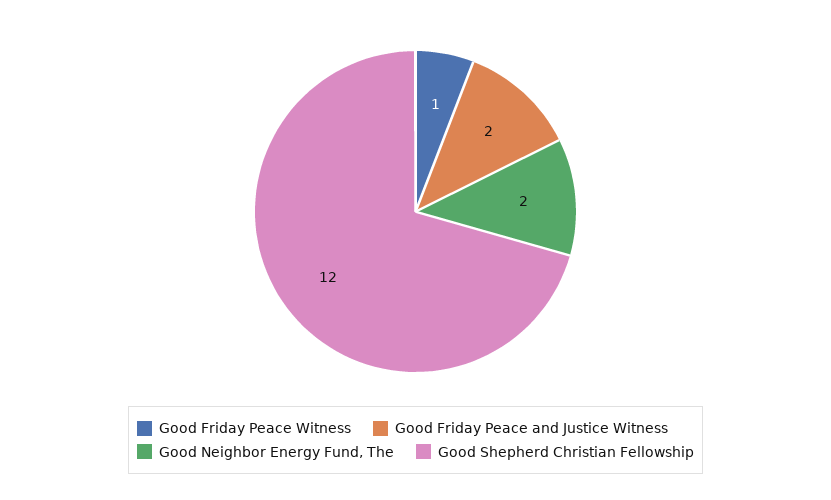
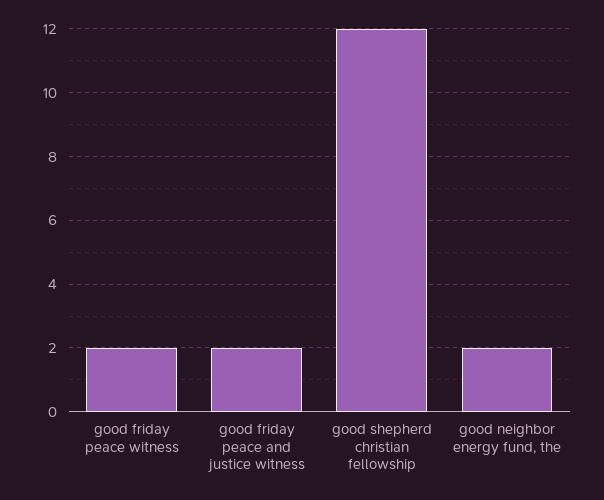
  {
-   "Good Friday Peace Witness": 1,
+   "Good Friday Peace Witness": 2,
    "Good Friday Peace and Justice Witness": 2,
    "Good Neighbor Energy Fund, The": 2,
    "Good Shepherd Christian Fellowship": 12
  }

